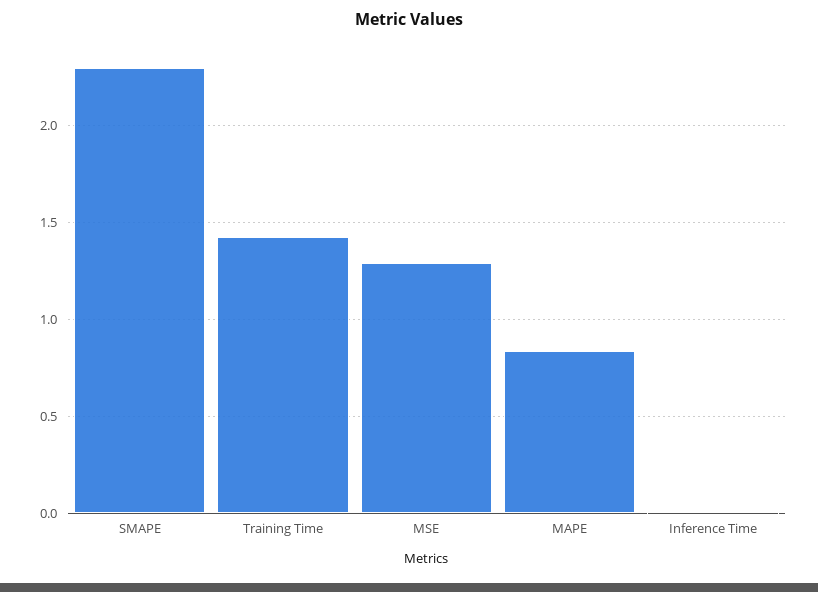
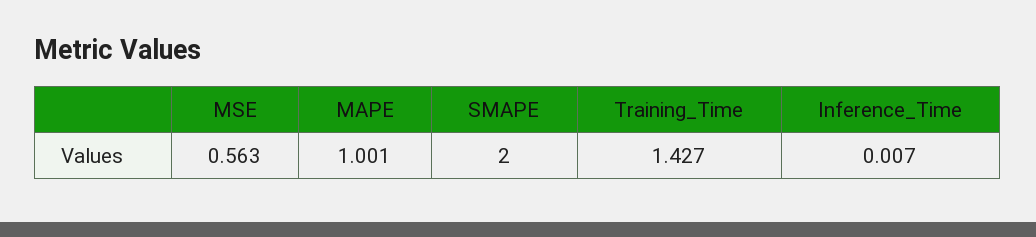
  {
-   "SMAPE": 2.3,
+   "SMAPE": 2,
    "Training Time": 1.427,
-   "MSE": 1.3,
+   "MSE": 0.563,
-   "MAPE": 0.85,
+   "MAPE": 1.001,
    "Inference Time": 0.007
  }

